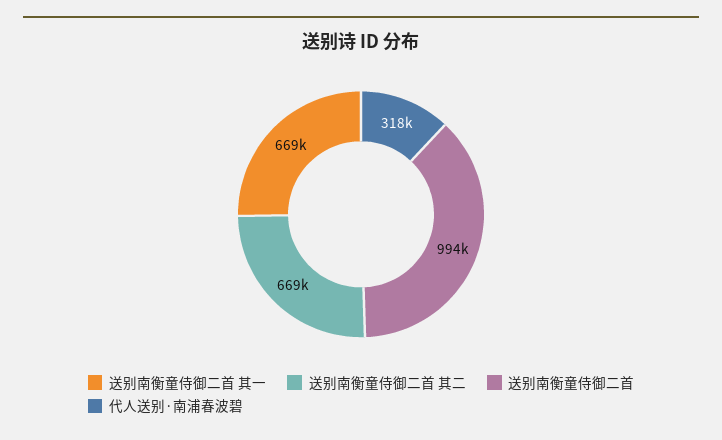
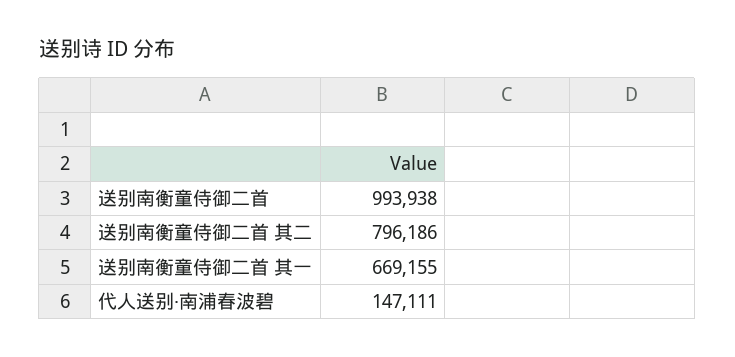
  {
    "送别南衡童侍御二首 其一": 669155,
-   "送别南衡童侍御二首 其二": 669000,
+   "送别南衡童侍御二首 其二": 796186,
    "送别南衡童侍御二首": 993938,
-   "代人送别·南浦春波碧": 318000
+   "代人送别·南浦春波碧": 147111
  }

